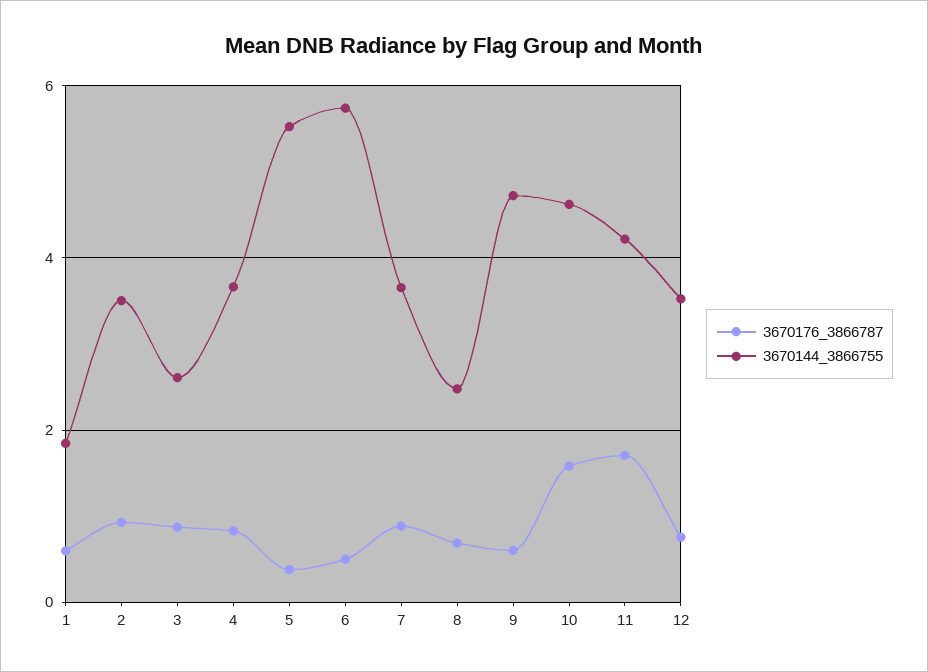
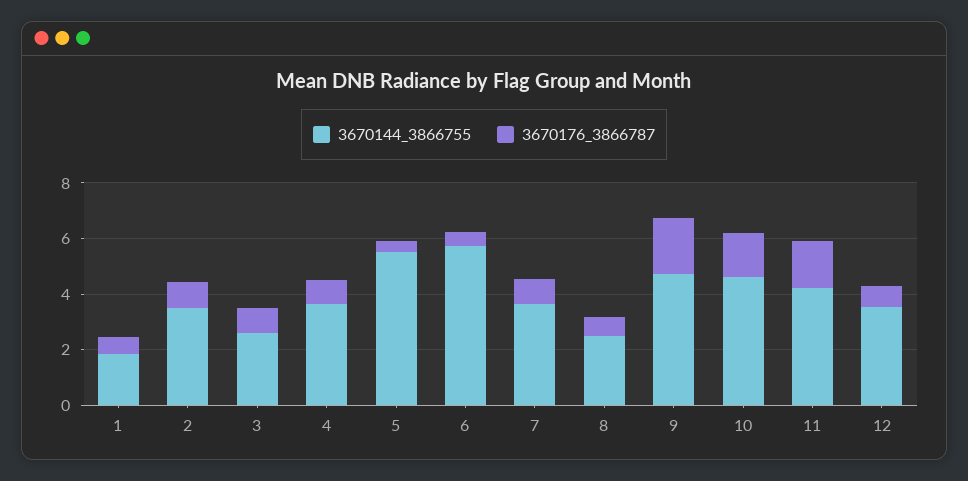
  {
    "3670176_3866787": {
      "1": 0.6,
      "2": 1,
      "3": 0.8,
      "4": 0.8,
      "5": 0.4,
      "6": 0.6,
      "7": 0.8,
      "8": 0.6,
-     "9": 0.6,
+     "9": 2,
      "10": 1.6,
      "11": 1.8,
      "12": 0.8
    },
    "3670144_3866755": {
      "1": 1.8,
      "2": 3.6,
      "3": 2.6,
      "4": 3.6,
      "5": 5.6,
      "6": 5.8,
      "7": 3.6,
      "8": 2.4,
      "9": 4.8,
      "10": 4.6,
      "11": 4.2,
      "12": 3.6
    }
  }

